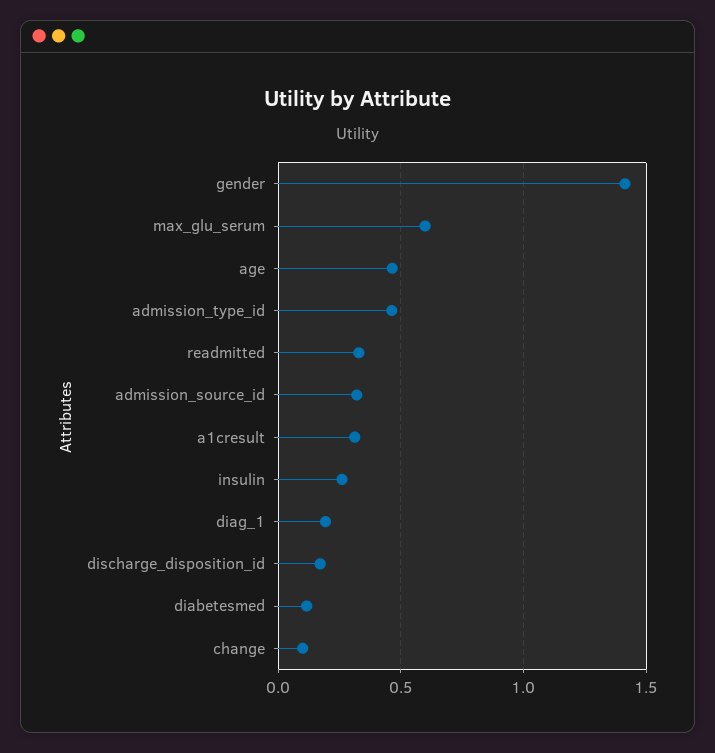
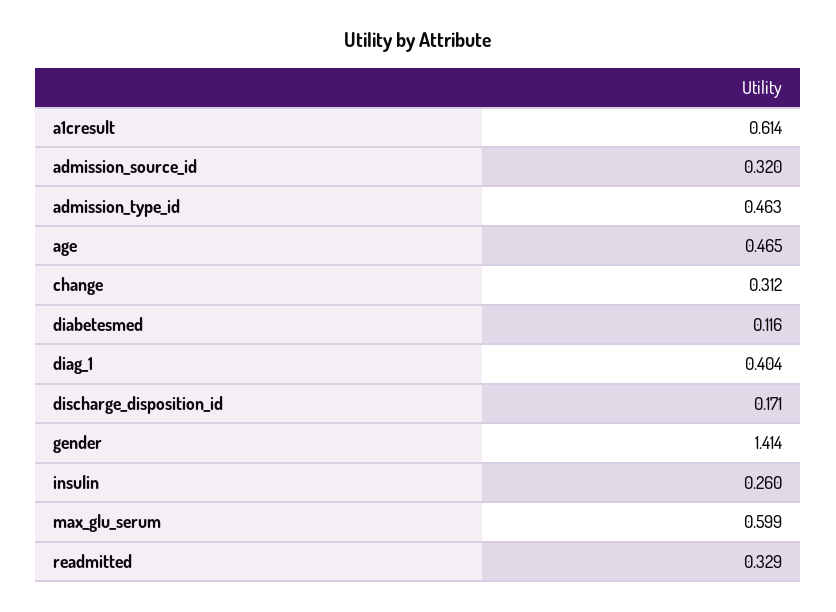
  {
    "gender": 1.414,
    "max_glu_serum": 0.599,
    "age": 0.465,
    "admission_type_id": 0.463,
    "readmitted": 0.329,
    "admission_source_id": 0.32,
-   "a1cresult": 0.3,
+   "a1cresult": 0.614,
    "insulin": 0.26,
-   "diag_1": 0.2,
+   "diag_1": 0.404,
    "discharge_disposition_id": 0.171,
    "diabetesmed": 0.116,
-   "change": 0.1
+   "change": 0.312
  }

